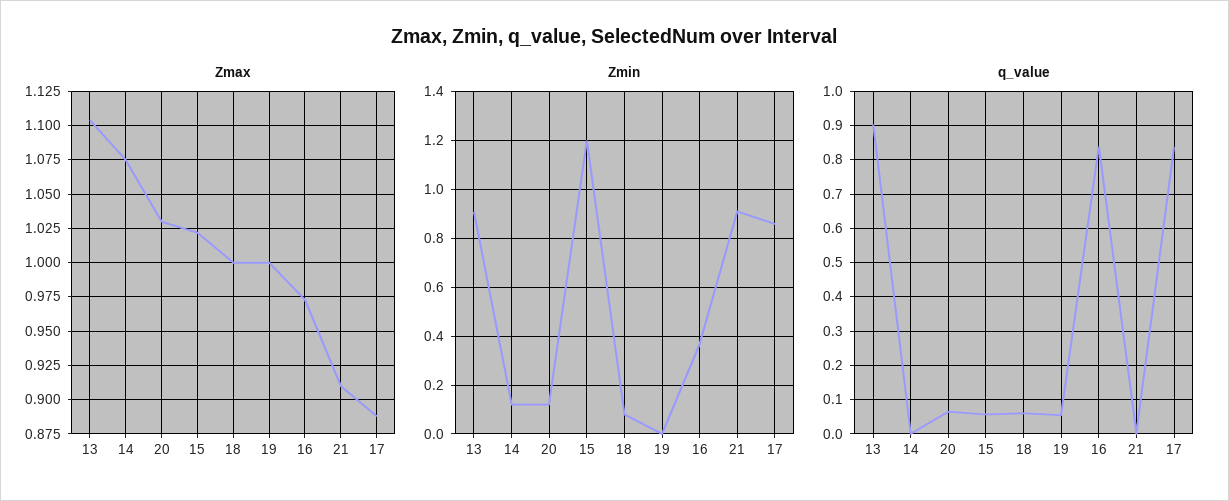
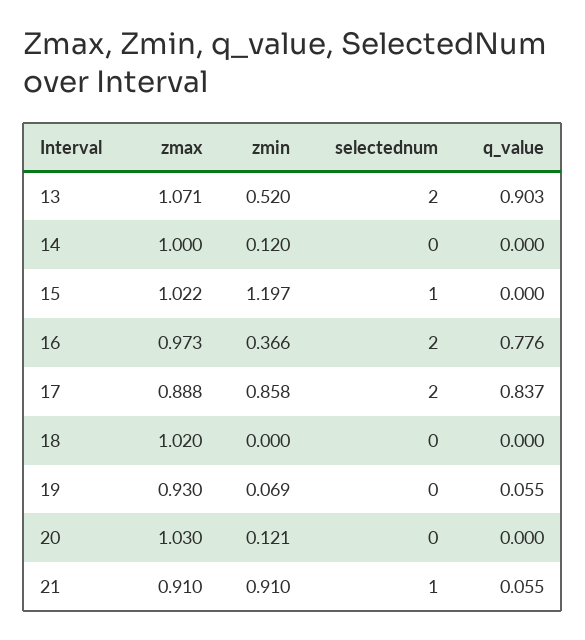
  {
    "Zmax": {
-     "13": 1.105,
+     "13": 1.071,
-     "14": 1.075,
+     "14": 1,
      "20": 1.03,
      "15": 1.022,
-     "18": 1,
+     "18": 1.02,
-     "19": 1,
+     "19": 0.93,
      "16": 0.973,
      "21": 0.91,
      "17": 0.888
    },
    "Zmin": {
-     "13": 0.9,
+     "13": 0.52,
      "14": 0.12,
      "20": 0.121,
      "15": 1.197,
-     "18": 0.075,
+     "18": 0,
-     "19": 0,
+     "19": 0.069,
      "16": 0.366,
      "21": 0.91,
      "17": 0.858
    },
    "q_value": {
      "13": 0.903,
      "14": 0,
-     "20": 0.06,
+     "20": 0,
-     "15": 0.06,
+     "15": 0,
-     "18": 0.06,
+     "18": 0,
      "19": 0.055,
-     "16": 0.84,
+     "16": 0.776,
-     "21": 0,
+     "21": 0.055,
      "17": 0.837
-   }
+   },
+   "selectednum": {
+     "13": 2,
+     "14": 0,
+     "15": 1,
+     "16": 2,
+     "17": 2,
+     "18": 0,
+     "19": 0,
+     "20": 0,
+     "21": 1
+   }
  }

